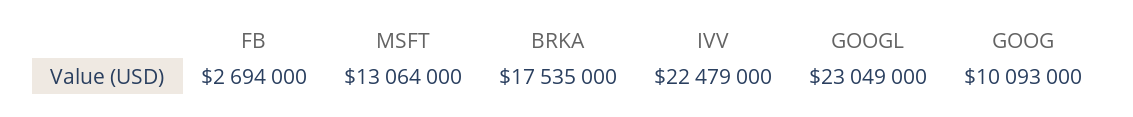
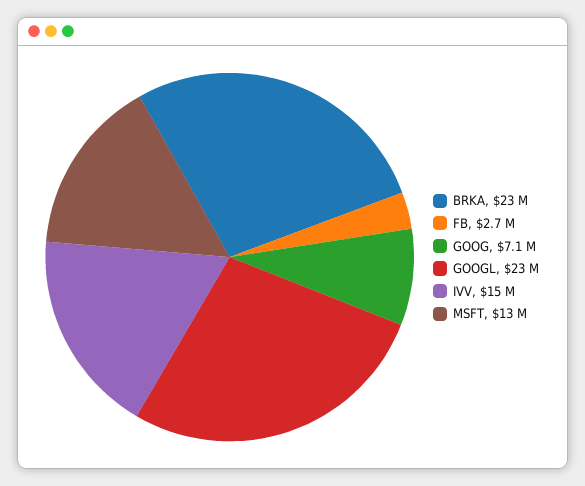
  {
    "FB": 2694000,
    "MSFT": 13064000,
-   "BRKA": 17535000,
+   "BRKA": 23000000,
-   "IVV": 22479000,
+   "IVV": 15000000,
    "GOOGL": 23049000,
-   "GOOG": 10093000
+   "GOOG": 7100000
  }

